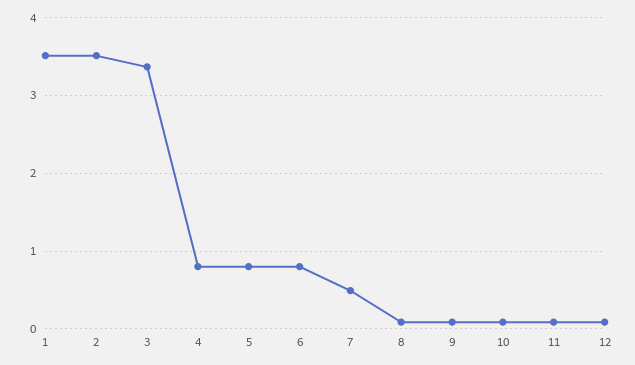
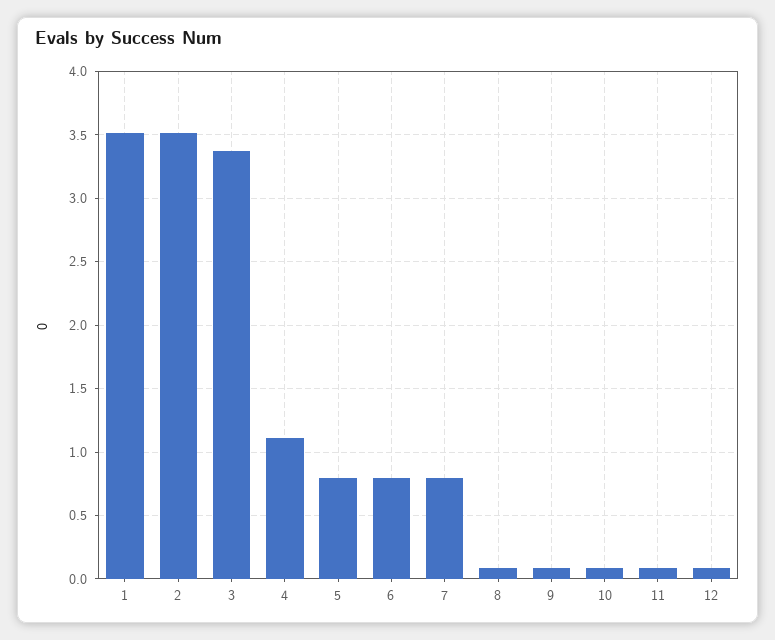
  {
    "1": 3.5,
    "2": 3.5,
    "3": 3.35,
-   "4": 0.8,
+   "4": 1.1,
    "5": 0.8,
    "6": 0.8,
-   "7": 0.5,
+   "7": 0.8,
    "8": 0.1,
    "9": 0.1,
    "10": 0.1,
    "11": 0.1,
    "12": 0.1
  }

